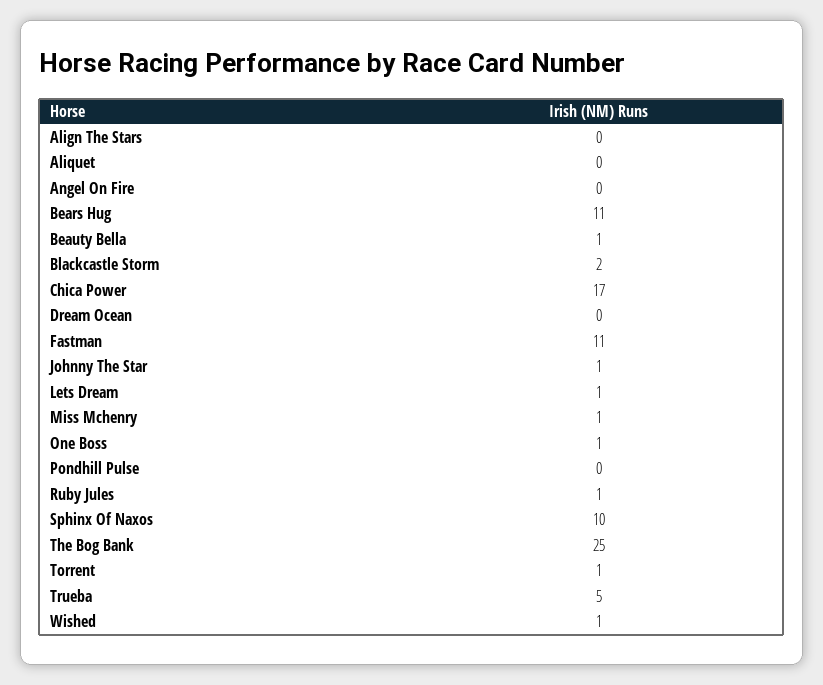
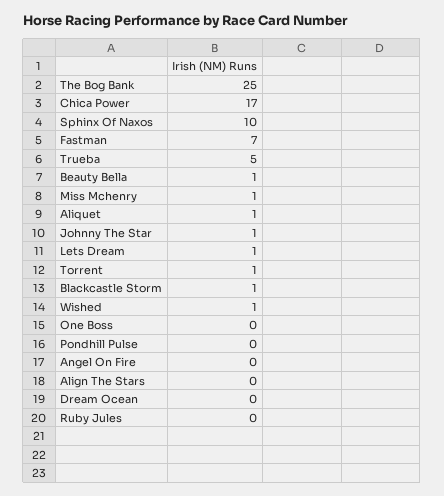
  {
    "Align The Stars": 0,
-   "Aliquet": 0,
+   "Aliquet": 1,
    "Angel On Fire": 0,
-   "Bears Hug": 11,
    "Beauty Bella": 1,
-   "Blackcastle Storm": 2,
+   "Blackcastle Storm": 1,
    "Chica Power": 17,
    "Dream Ocean": 0,
-   "Fastman": 11,
+   "Fastman": 7,
    "Johnny The Star": 1,
    "Lets Dream": 1,
    "Miss Mchenry": 1,
-   "One Boss": 1,
+   "One Boss": 0,
    "Pondhill Pulse": 0,
-   "Ruby Jules": 1,
+   "Ruby Jules": 0,
    "Sphinx Of Naxos": 10,
    "The Bog Bank": 25,
    "Torrent": 1,
    "Trueba": 5,
    "Wished": 1
  }

